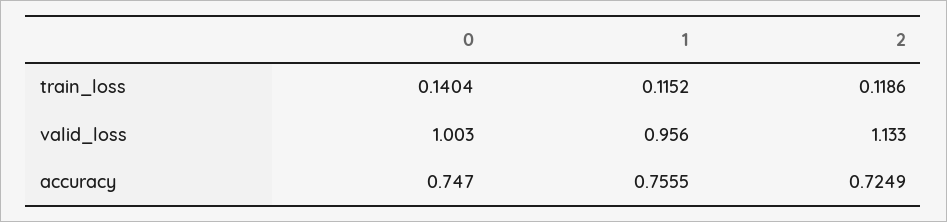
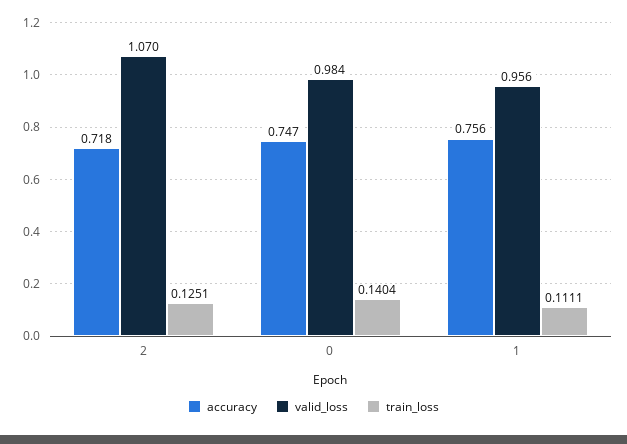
  {
    "train_loss": {
      "0": 0.1404,
-     "1": 0.1152,
+     "1": 0.1111,
-     "2": 0.1186
+     "2": 0.1251
    },
    "valid_loss": {
-     "0": 1.003,
+     "0": 0.984,
      "1": 0.956,
-     "2": 1.133
+     "2": 1.07
    },
    "accuracy": {
      "0": 0.747,
      "1": 0.7555,
-     "2": 0.7249
+     "2": 0.718
    }
  }

